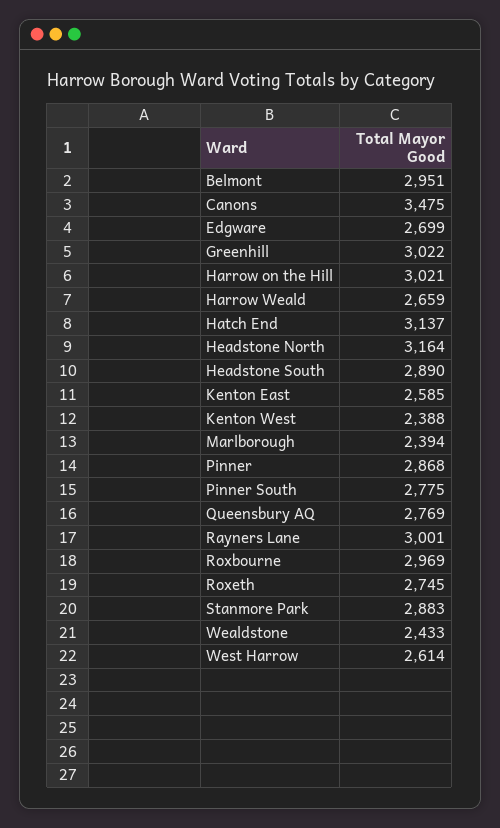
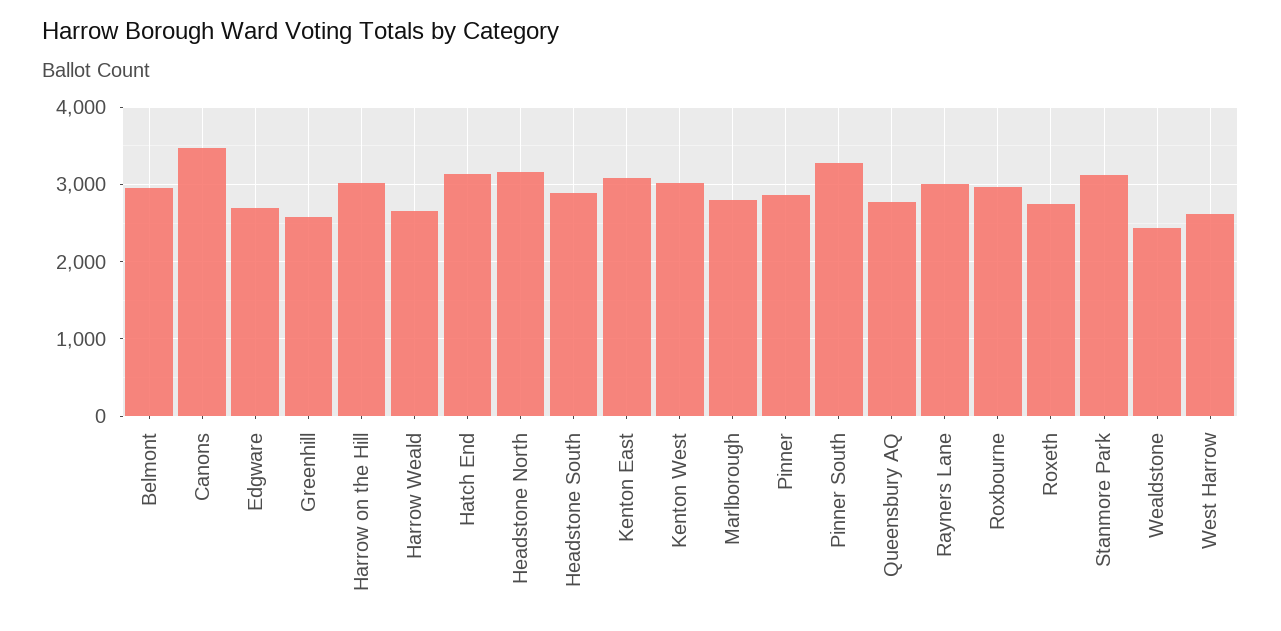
  {
    "Belmont": 2951,
    "Canons": 3475,
    "Edgware": 2699,
-   "Greenhill": 3022,
+   "Greenhill": 2600,
    "Harrow on the Hill": 3021,
    "Harrow Weald": 2659,
    "Hatch End": 3137,
    "Headstone North": 3164,
    "Headstone South": 2890,
-   "Kenton East": 2585,
+   "Kenton East": 3100,
-   "Kenton West": 2388,
+   "Kenton West": 3000,
-   "Marlborough": 2394,
+   "Marlborough": 2800,
    "Pinner": 2868,
-   "Pinner South": 2775,
+   "Pinner South": 3300,
    "Queensbury AQ": 2769,
    "Rayners Lane": 3001,
    "Roxbourne": 2969,
    "Roxeth": 2745,
-   "Stanmore Park": 2883,
+   "Stanmore Park": 3100,
    "Wealdstone": 2433,
    "West Harrow": 2614
  }

